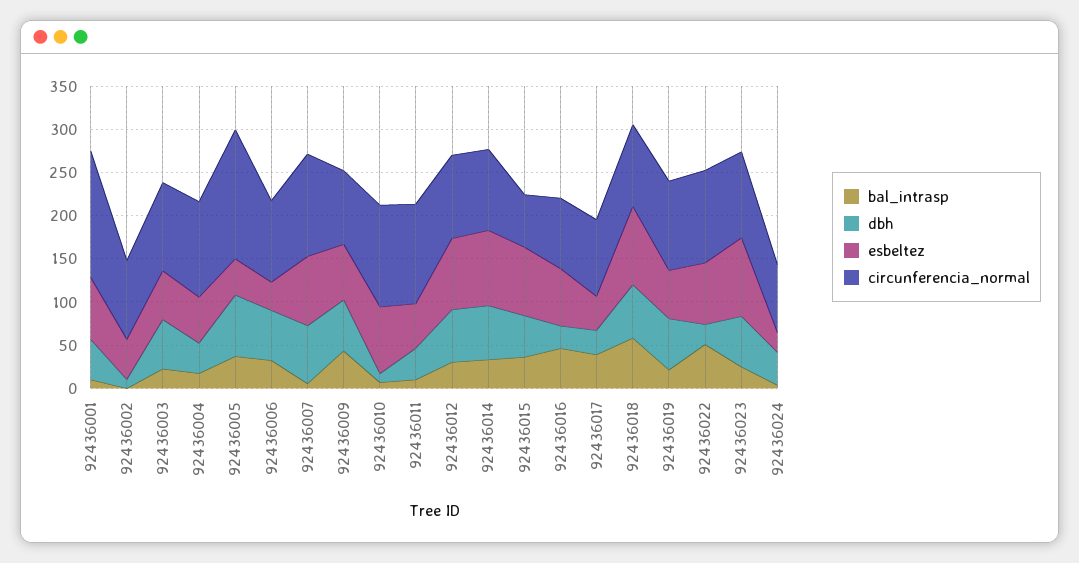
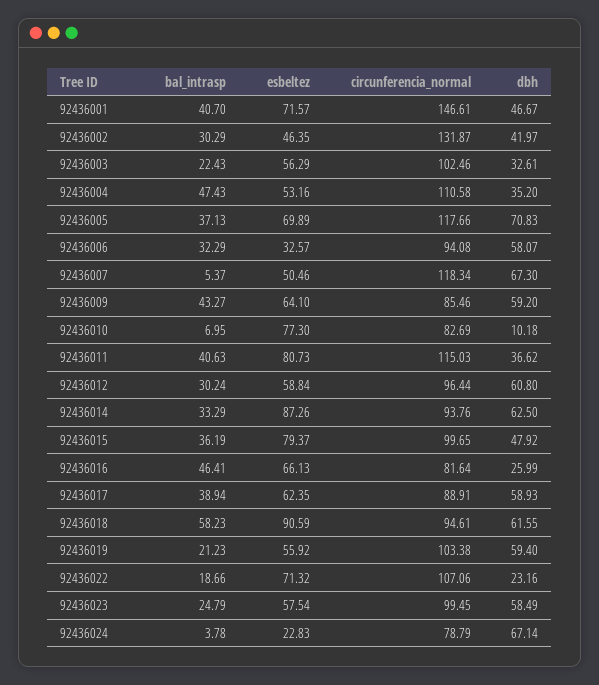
  {
    "bal_intrasp": {
-     "92436001": 10,
+     "92436001": 40.7,
-     "92436002": 0,
+     "92436002": 30.29,
      "92436003": 22.43,
-     "92436004": 20,
+     "92436004": 47.43,
      "92436005": 37.13,
      "92436006": 32.29,
      "92436007": 5.37,
      "92436009": 43.27,
      "92436010": 6.95,
-     "92436011": 10,
+     "92436011": 40.63,
      "92436012": 30.24,
      "92436014": 33.29,
      "92436015": 36.19,
      "92436016": 46.41,
      "92436017": 38.94,
      "92436018": 58.23,
      "92436019": 21.23,
-     "92436022": 50,
+     "92436022": 18.66,
      "92436023": 24.79,
      "92436024": 3.78
    },
    "dbh": {
      "92436001": 46.67,
-     "92436002": 10,
+     "92436002": 41.97,
-     "92436003": 60,
+     "92436003": 32.61,
      "92436004": 35.2,
      "92436005": 70.83,
      "92436006": 58.07,
      "92436007": 67.3,
      "92436009": 59.2,
      "92436010": 10.18,
      "92436011": 36.62,
      "92436012": 60.8,
      "92436014": 62.5,
      "92436015": 47.92,
      "92436016": 25.99,
-     "92436017": 30,
+     "92436017": 58.93,
      "92436018": 61.55,
      "92436019": 59.4,
      "92436022": 23.16,
      "92436023": 58.49,
-     "92436024": 40
+     "92436024": 67.14
    },
    "esbeltez": {
      "92436001": 71.57,
      "92436002": 46.35,
      "92436003": 56.29,
      "92436004": 53.16,
-     "92436005": 40,
+     "92436005": 69.89,
      "92436006": 32.57,
-     "92436007": 80,
+     "92436007": 50.46,
      "92436009": 64.1,
      "92436010": 77.3,
-     "92436011": 50,
+     "92436011": 80.73,
-     "92436012": 80,
+     "92436012": 58.84,
      "92436014": 87.26,
      "92436015": 79.37,
      "92436016": 66.13,
-     "92436017": 40,
+     "92436017": 62.35,
      "92436018": 90.59,
      "92436019": 55.92,
      "92436022": 71.32,
-     "92436023": 90,
+     "92436023": 57.54,
      "92436024": 22.83
    },
    "circunferencia_normal": {
      "92436001": 146.61,
-     "92436002": 90,
+     "92436002": 131.87,
      "92436003": 102.46,
      "92436004": 110.58,
-     "92436005": 150,
+     "92436005": 117.66,
      "92436006": 94.08,
      "92436007": 118.34,
      "92436009": 85.46,
-     "92436010": 120,
+     "92436010": 82.69,
      "92436011": 115.03,
      "92436012": 96.44,
      "92436014": 93.76,
-     "92436015": 60,
+     "92436015": 99.65,
      "92436016": 81.64,
      "92436017": 88.91,
      "92436018": 94.61,
      "92436019": 103.38,
      "92436022": 107.06,
      "92436023": 99.45,
      "92436024": 78.79
    }
  }

